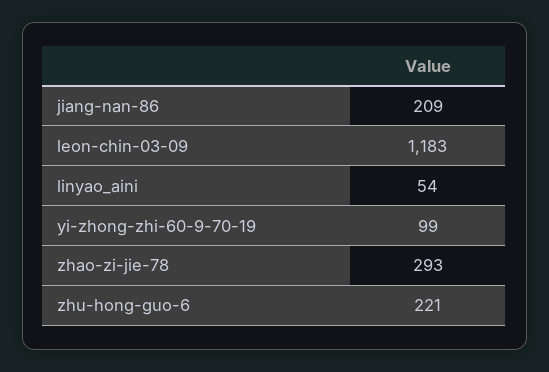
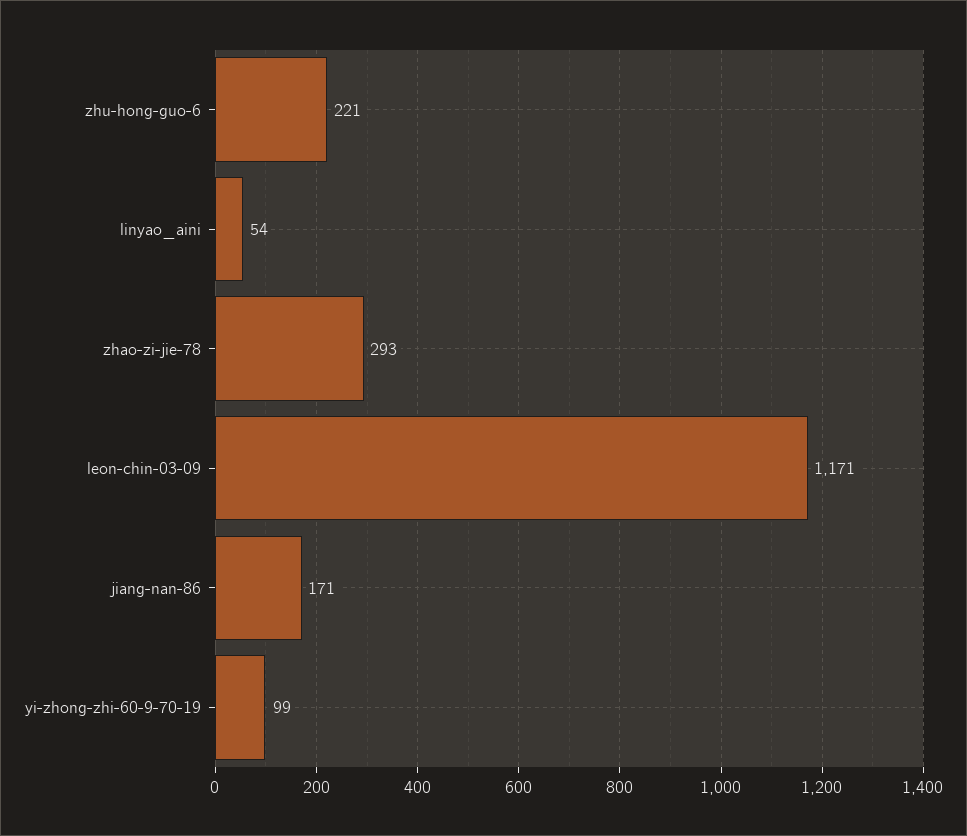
  {
-   "jiang-nan-86": 209,
+   "jiang-nan-86": 171,
-   "leon-chin-03-09": 1183,
+   "leon-chin-03-09": 1171,
    "linyao_aini": 54,
    "yi-zhong-zhi-60-9-70-19": 99,
    "zhao-zi-jie-78": 293,
    "zhu-hong-guo-6": 221
  }

